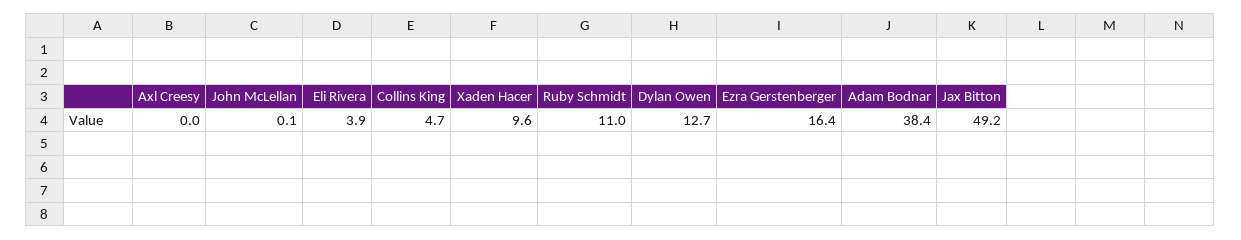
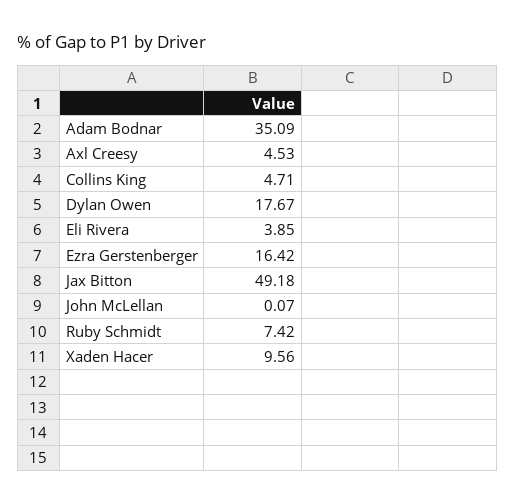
  {
-   "Axl Creesy": 0,
+   "Axl Creesy": 4.53,
    "John McLellan": 0.07,
    "Eli Rivera": 3.85,
    "Collins King": 4.71,
    "Xaden Hacer": 9.56,
-   "Ruby Schmidt": 11,
+   "Ruby Schmidt": 7.42,
-   "Dylan Owen": 12.7,
+   "Dylan Owen": 17.67,
    "Ezra Gerstenberger": 16.42,
-   "Adam Bodnar": 38.4,
+   "Adam Bodnar": 35.09,
    "Jax Bitton": 49.18
  }

